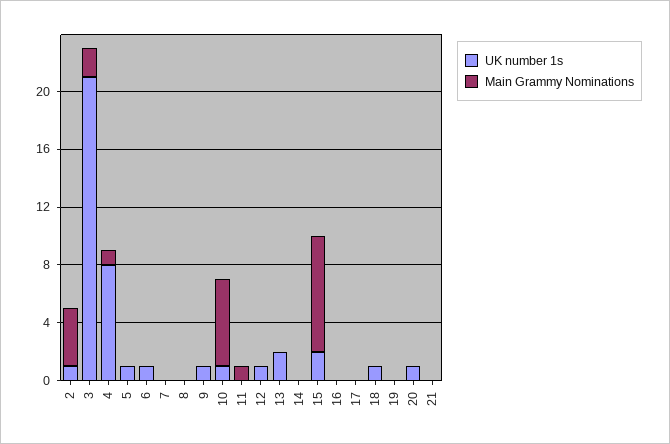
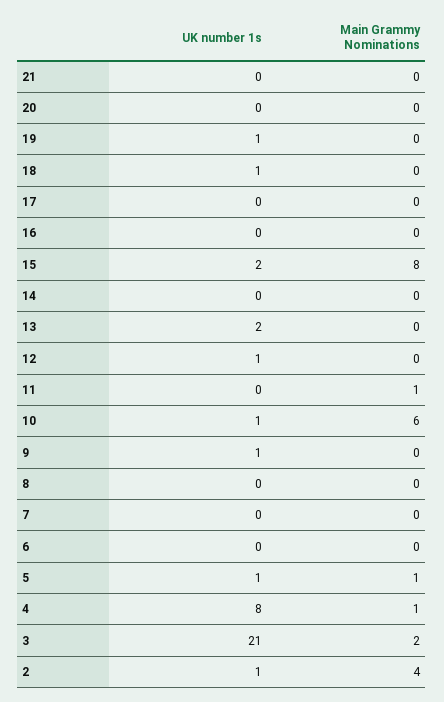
  {
    "UK number 1s": {
      "2": 1,
      "3": 21,
      "4": 8,
      "5": 1,
-     "6": 1,
+     "6": 0,
      "7": 0,
      "8": 0,
      "9": 1,
      "10": 1,
      "11": 0,
      "12": 1,
      "13": 2,
      "14": 0,
      "15": 2,
      "16": 0,
      "17": 0,
      "18": 1,
-     "19": 0,
+     "19": 1,
-     "20": 1,
+     "20": 0,
      "21": 0
    },
    "Main Grammy Nominations": {
      "2": 4,
      "3": 2,
      "4": 1,
-     "5": 0,
+     "5": 1,
      "6": 0,
      "7": 0,
      "8": 0,
      "9": 0,
      "10": 6,
      "11": 1,
      "12": 0,
      "13": 0,
      "14": 0,
      "15": 8,
      "16": 0,
      "17": 0,
      "18": 0,
      "19": 0,
      "20": 0,
      "21": 0
    }
  }

